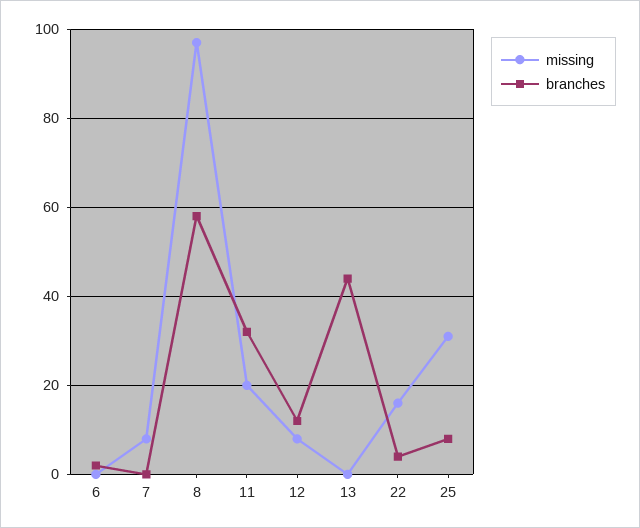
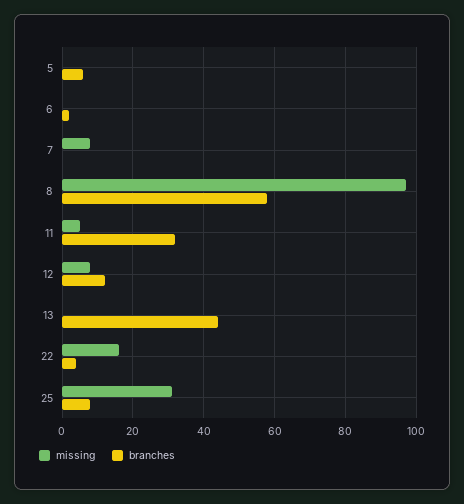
  {
    "missing": {
      "6": 0,
      "7": 10,
      "8": 95,
-     "11": 20,
+     "11": 5,
      "12": 10,
      "13": 0,
      "22": 15,
-     "25": 30
+     "25": 30,
+     "5": 0
    },
    "branches": {
      "6": 0,
      "7": 0,
      "8": 60,
      "11": 30,
      "12": 10,
      "13": 45,
      "22": 5,
-     "25": 10
+     "25": 10,
+     "5": 5
    }
  }

